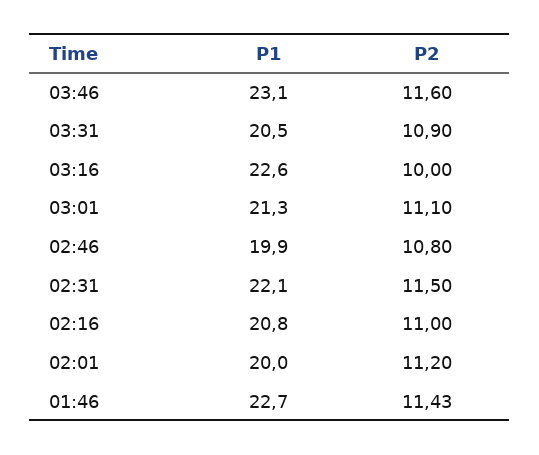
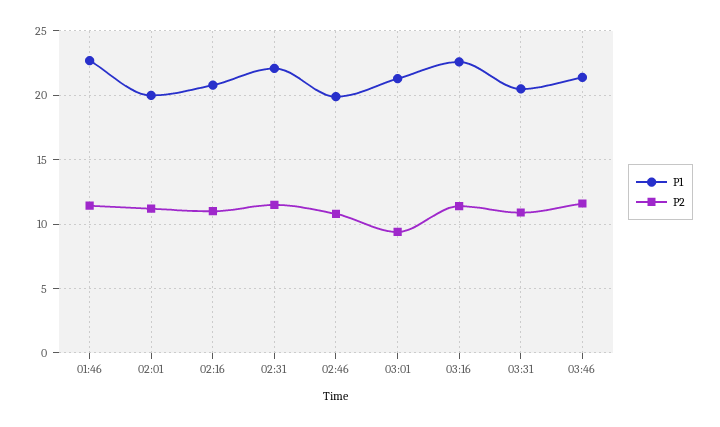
  {
    "P1": {
-     "03:46": 23.1,
+     "03:46": 21.5,
      "03:31": 20.5,
      "03:16": 22.6,
      "03:01": 21.3,
      "02:46": 19.9,
      "02:31": 22.1,
      "02:16": 20.8,
      "02:01": 20,
      "01:46": 22.7
    },
    "P2": {
      "03:46": 11.6,
      "03:31": 10.9,
-     "03:16": 10,
+     "03:16": 11.5,
-     "03:01": 11.1,
+     "03:01": 9.5,
      "02:46": 10.8,
      "02:31": 11.5,
      "02:16": 11,
      "02:01": 11.2,
      "01:46": 11.43
    }
  }

